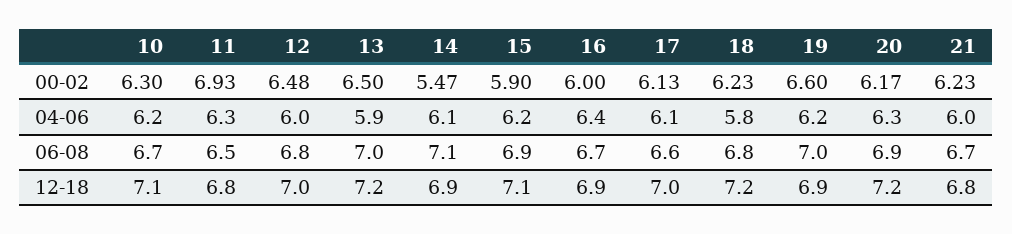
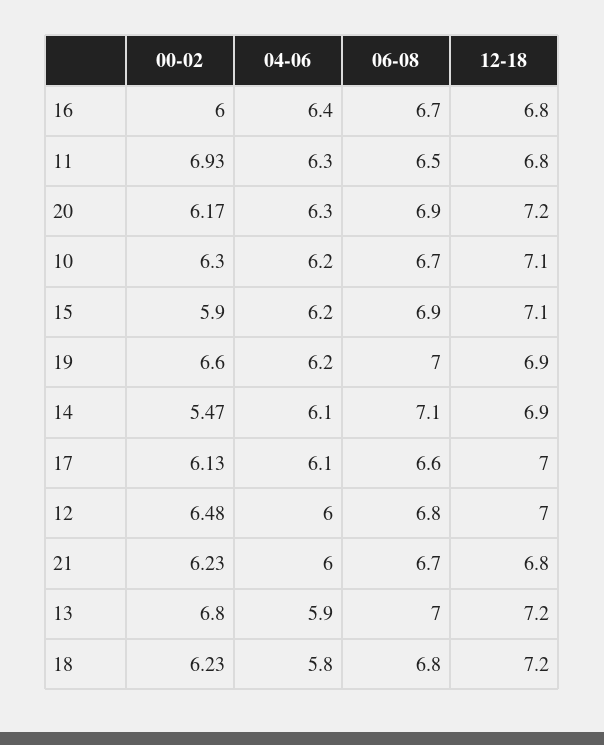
  {
    "10": {
      "00-02": 6.3,
      "04-06": 6.2,
      "06-08": 6.7,
      "12-18": 7.1
    },
    "11": {
      "00-02": 6.93,
      "04-06": 6.3,
      "06-08": 6.5,
      "12-18": 6.8
    },
    "12": {
      "00-02": 6.48,
      "04-06": 6,
      "06-08": 6.8,
      "12-18": 7
    },
    "13": {
-     "00-02": 6.5,
+     "00-02": 6.8,
      "04-06": 5.9,
      "06-08": 7,
      "12-18": 7.2
    },
    "14": {
      "00-02": 5.47,
      "04-06": 6.1,
      "06-08": 7.1,
      "12-18": 6.9
    },
    "15": {
      "00-02": 5.9,
      "04-06": 6.2,
      "06-08": 6.9,
      "12-18": 7.1
    },
    "16": {
      "00-02": 6,
      "04-06": 6.4,
      "06-08": 6.7,
-     "12-18": 6.9
+     "12-18": 6.8
    },
    "17": {
      "00-02": 6.13,
      "04-06": 6.1,
      "06-08": 6.6,
      "12-18": 7
    },
    "18": {
      "00-02": 6.23,
      "04-06": 5.8,
      "06-08": 6.8,
      "12-18": 7.2
    },
    "19": {
      "00-02": 6.6,
      "04-06": 6.2,
      "06-08": 7,
      "12-18": 6.9
    },
    "20": {
      "00-02": 6.17,
      "04-06": 6.3,
      "06-08": 6.9,
      "12-18": 7.2
    },
    "21": {
      "00-02": 6.23,
      "04-06": 6,
      "06-08": 6.7,
      "12-18": 6.8
    }
  }

